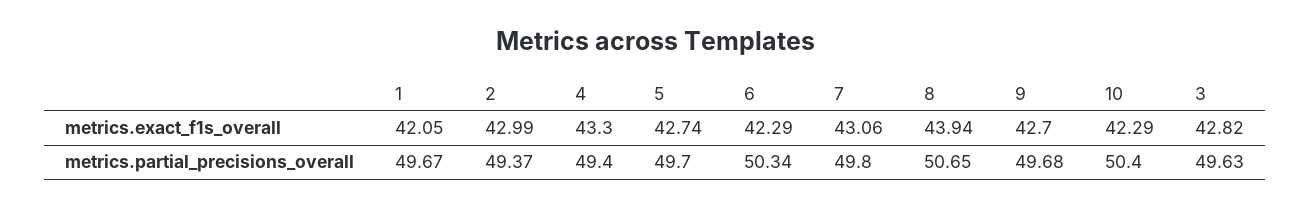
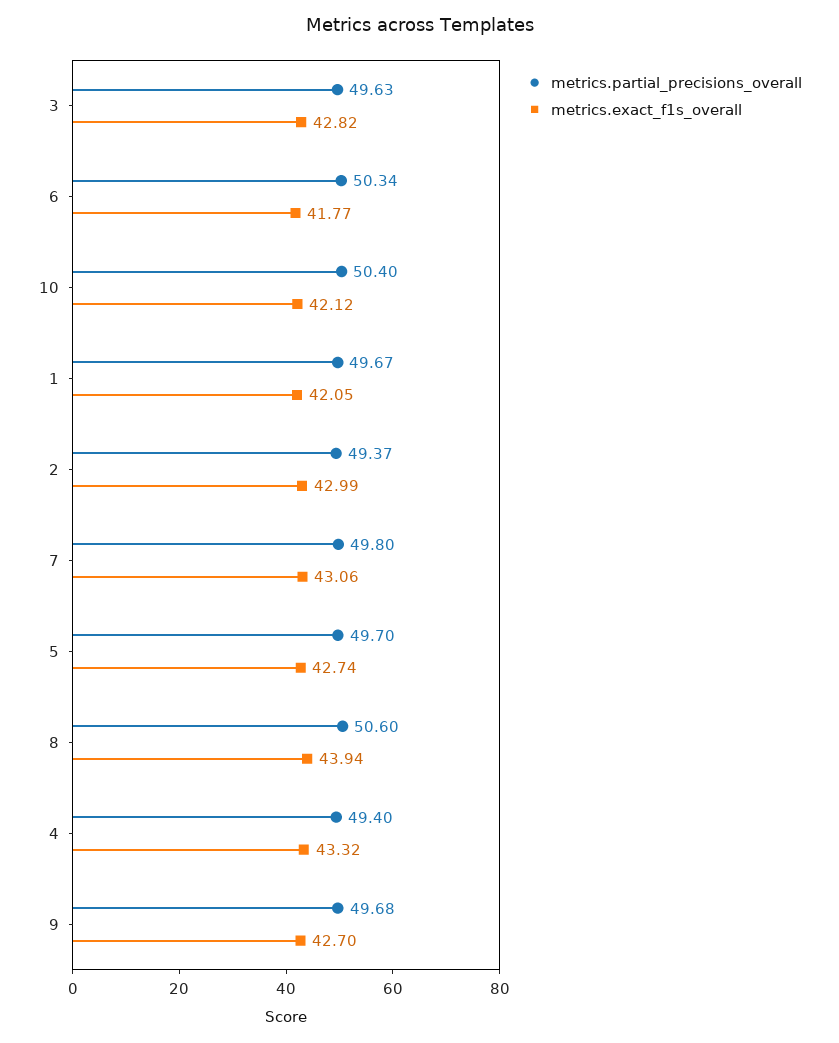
  {
    "metrics.exact_f1s_overall": {
      "1": 42.05,
      "2": 42.99,
-     "4": 43.3,
+     "4": 43.32,
      "5": 42.74,
-     "6": 42.29,
+     "6": 41.77,
      "7": 43.06,
      "8": 43.94,
      "9": 42.7,
-     "10": 42.29,
+     "10": 42.12,
      "3": 42.82
    },
    "metrics.partial_precisions_overall": {
      "1": 49.67,
      "2": 49.37,
      "4": 49.4,
      "5": 49.7,
      "6": 50.34,
      "7": 49.8,
-     "8": 50.65,
+     "8": 50.6,
      "9": 49.68,
      "10": 50.4,
      "3": 49.63
    }
  }

